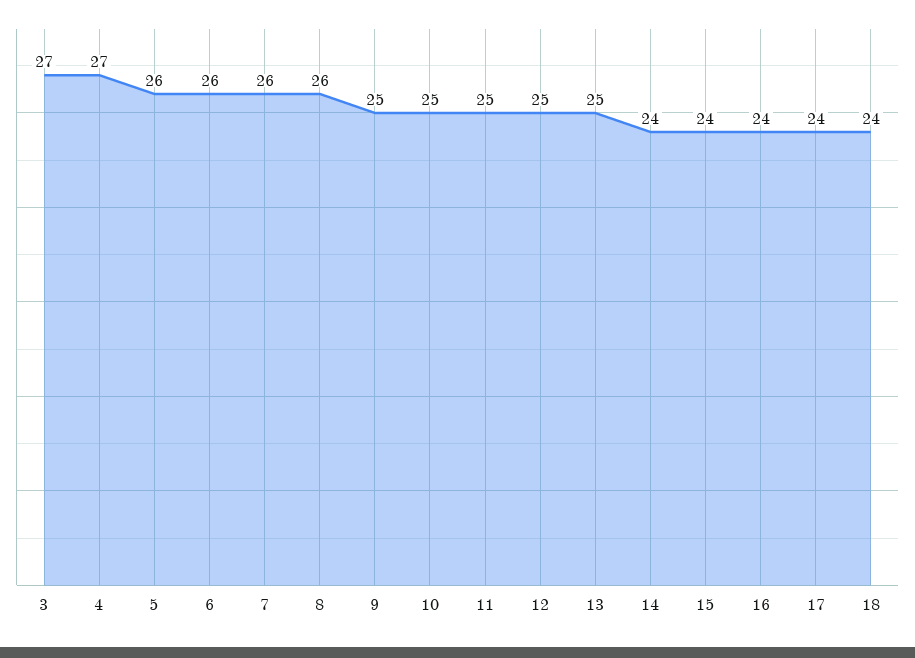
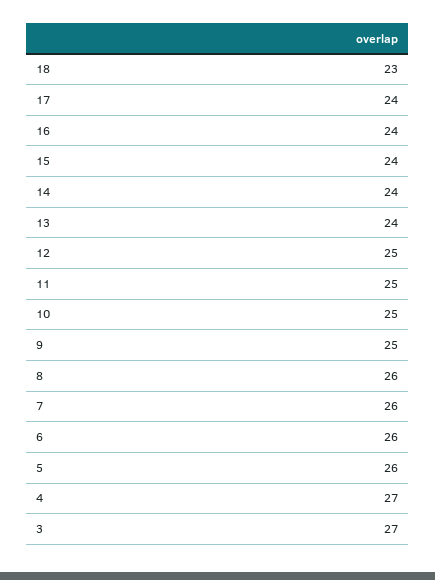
  {
    "3": 27,
    "4": 27,
    "5": 26,
    "6": 26,
    "7": 26,
    "8": 26,
    "9": 25,
    "10": 25,
    "11": 25,
    "12": 25,
-   "13": 25,
+   "13": 24,
    "14": 24,
    "15": 24,
    "16": 24,
    "17": 24,
-   "18": 24
+   "18": 23
  }

